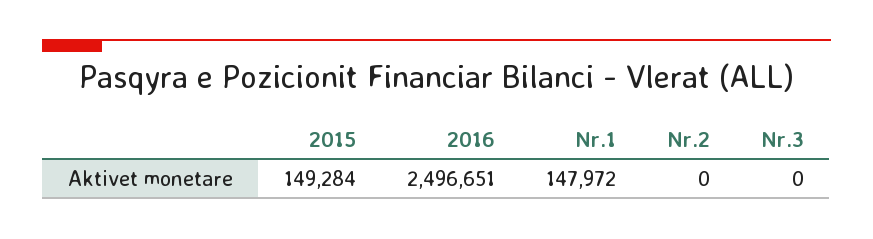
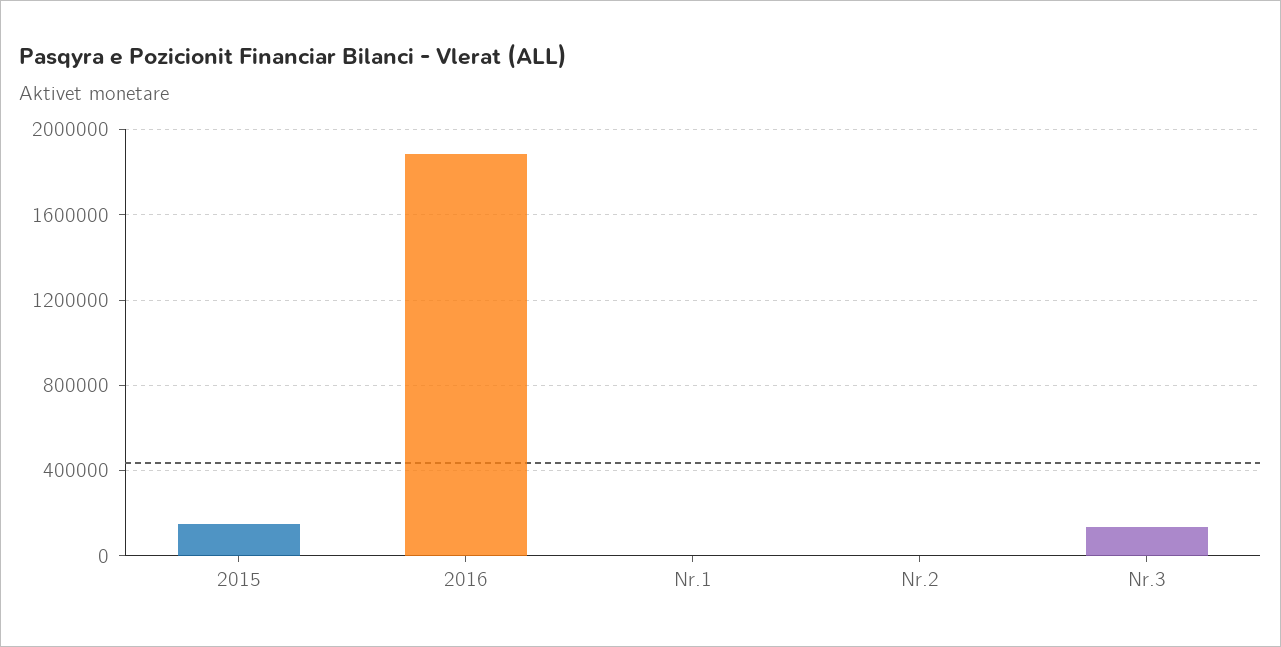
  {
    "2015": 149284,
-   "2016": 2496651,
+   "2016": 1900000,
-   "Nr.1": 147972,
+   "Nr.1": 0,
    "Nr.2": 0,
-   "Nr.3": 0
+   "Nr.3": 150000
  }

